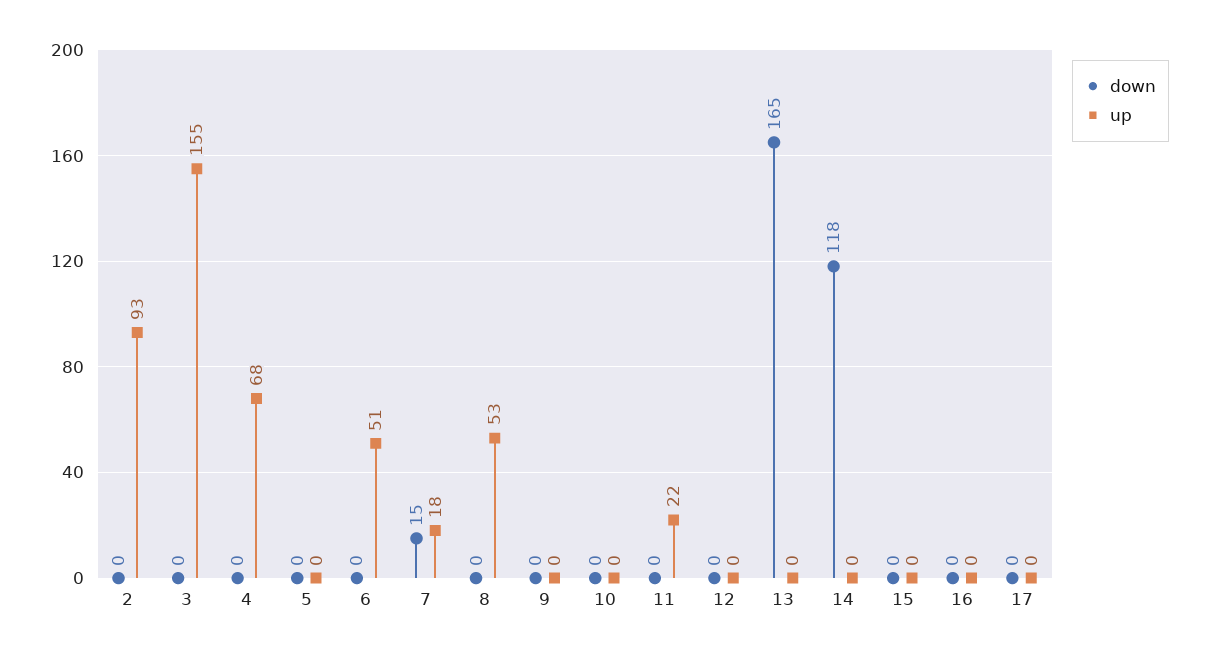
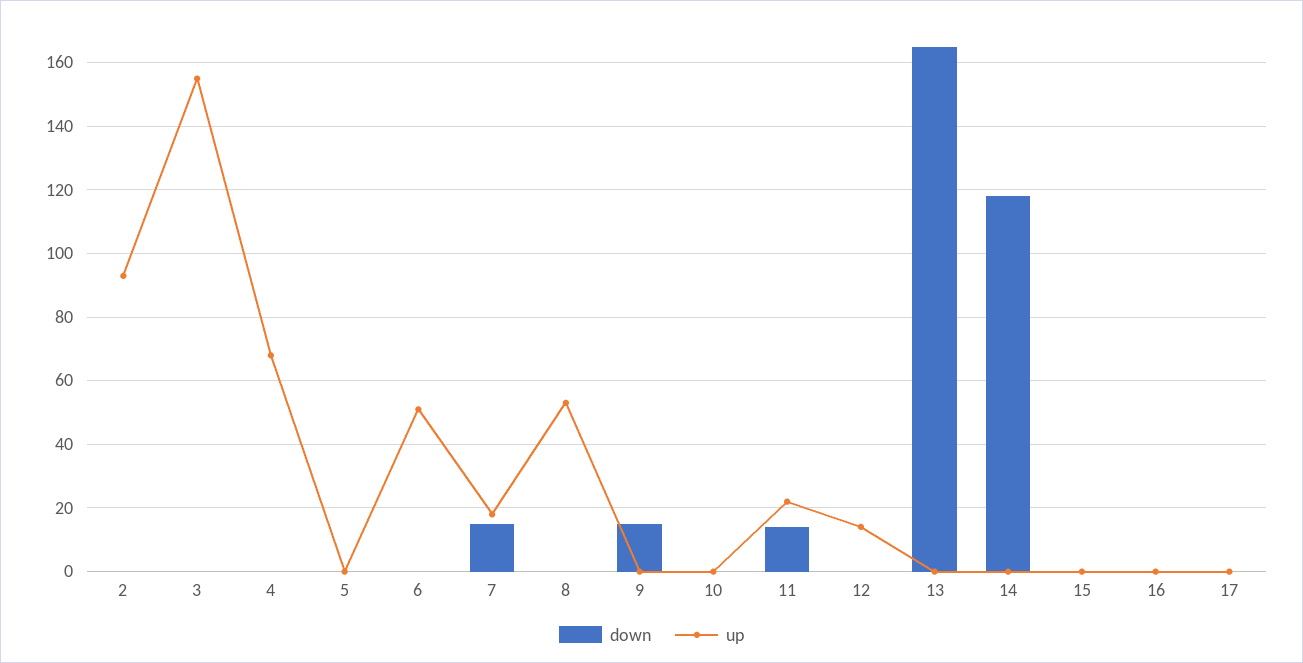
  {
    "down": {
      "2": 0,
      "3": 0,
      "4": 0,
      "5": 0,
      "6": 0,
      "7": 15,
      "8": 0,
-     "9": 0,
+     "9": 15,
      "10": 0,
-     "11": 0,
+     "11": 15,
      "12": 0,
      "13": 165,
      "14": 118,
      "15": 0,
      "16": 0,
      "17": 0
    },
    "up": {
      "2": 93,
      "3": 155,
      "4": 68,
      "5": 0,
      "6": 51,
      "7": 18,
      "8": 53,
      "9": 0,
      "10": 0,
      "11": 22,
-     "12": 0,
+     "12": 15,
      "13": 0,
      "14": 0,
      "15": 0,
      "16": 0,
      "17": 0
    }
  }

